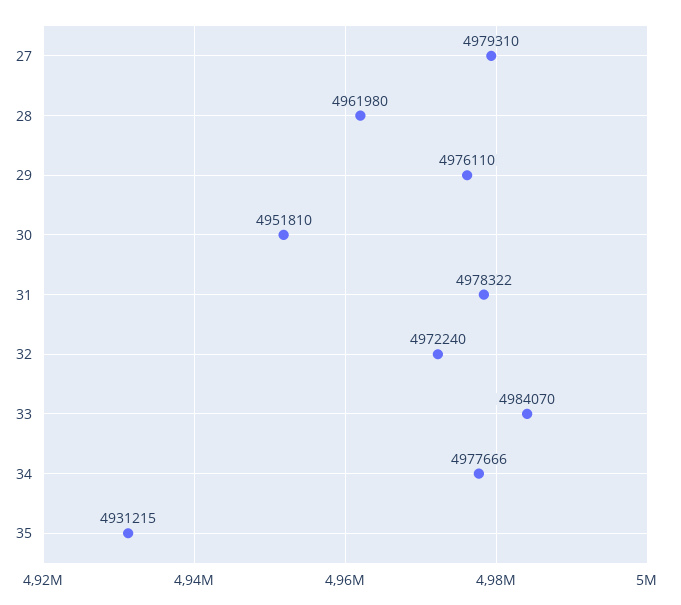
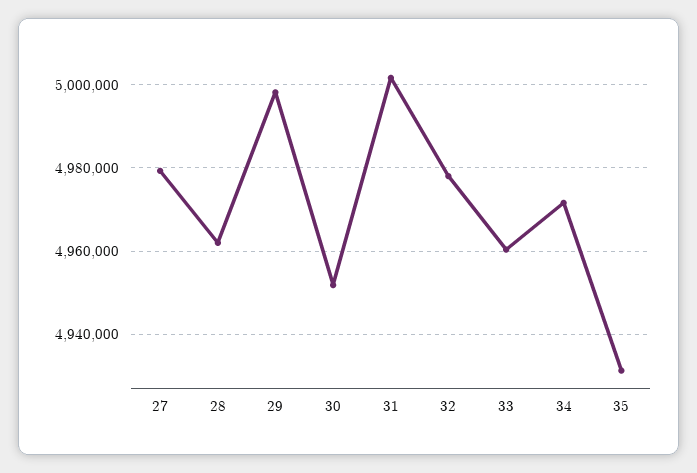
  {
    "27": 4979310,
    "28": 4961980,
-   "29": 4976110,
+   "29": 4998000,
    "30": 4951810,
-   "31": 4978322,
+   "31": 5002000,
-   "32": 4972240,
+   "32": 4978000,
-   "33": 4984070,
+   "33": 4960000,
-   "34": 4977666,
+   "34": 4972000,
    "35": 4931215
  }

